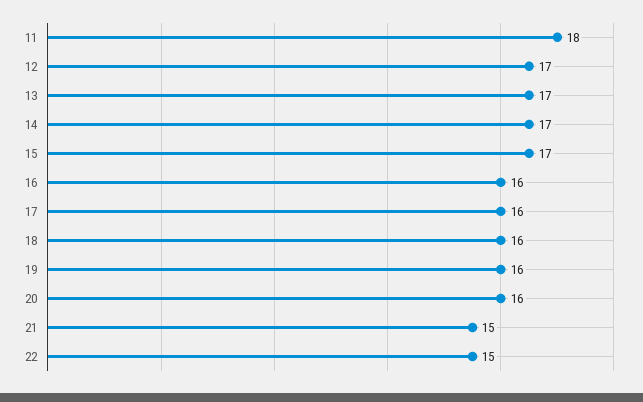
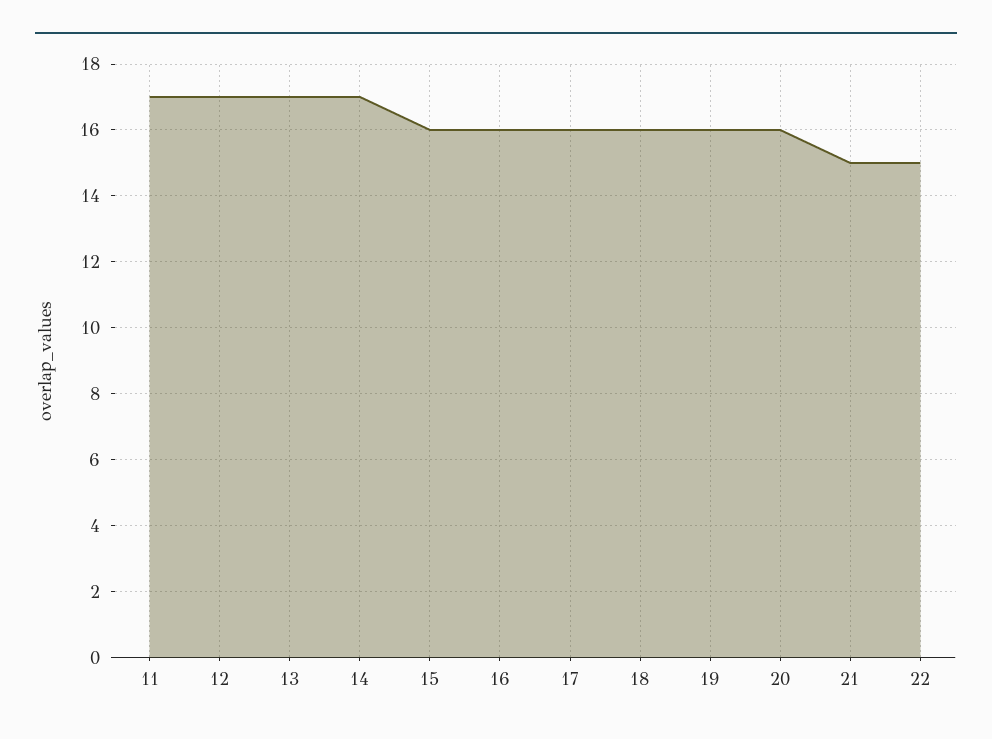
  {
-   "11": 18,
+   "11": 17,
    "12": 17,
    "13": 17,
    "14": 17,
-   "15": 17,
+   "15": 16,
    "16": 16,
    "17": 16,
    "18": 16,
    "19": 16,
    "20": 16,
    "21": 15,
    "22": 15
  }

